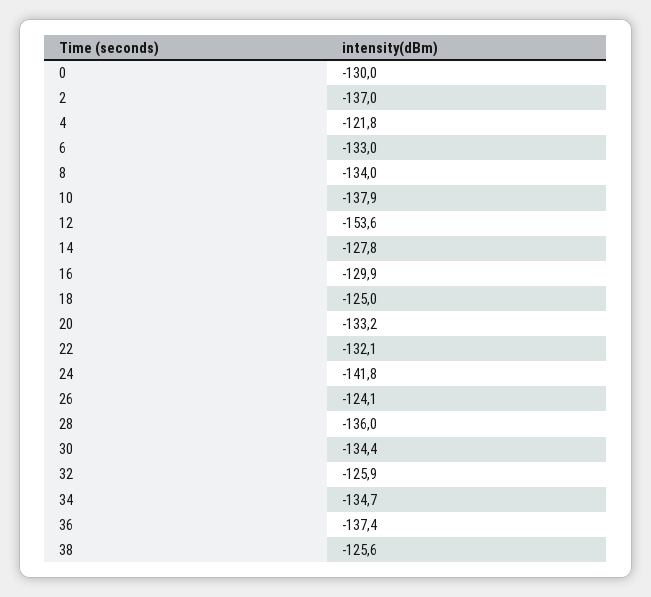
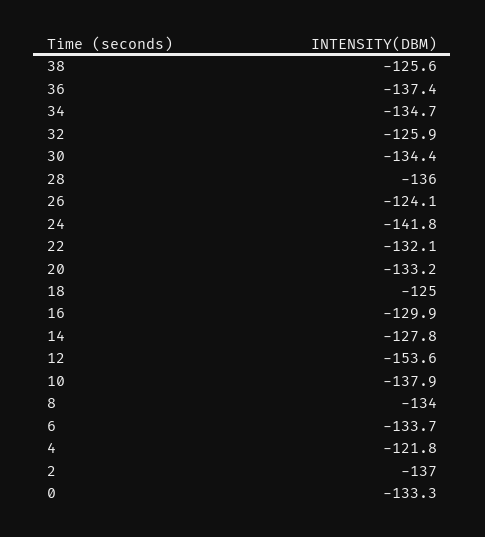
  {
-   "0": -130,
+   "0": -133.3,
    "2": -137,
    "4": -121.8,
-   "6": -133,
+   "6": -133.7,
    "8": -134,
    "10": -137.9,
    "12": -153.6,
    "14": -127.8,
    "16": -129.9,
    "18": -125,
    "20": -133.2,
    "22": -132.1,
    "24": -141.8,
    "26": -124.1,
    "28": -136,
    "30": -134.4,
    "32": -125.9,
    "34": -134.7,
    "36": -137.4,
    "38": -125.6
  }

